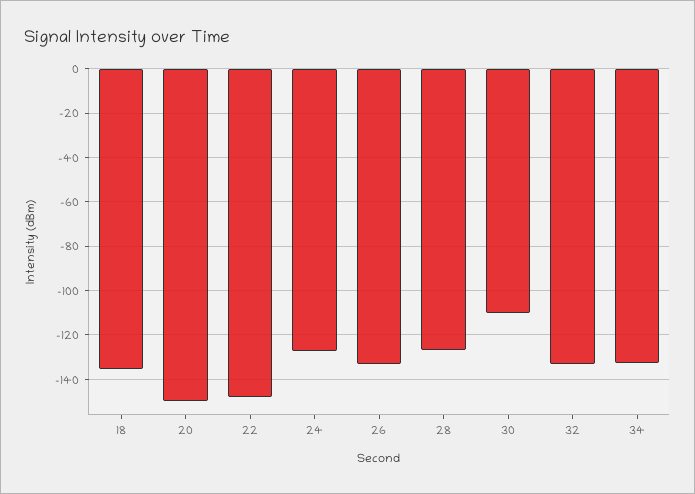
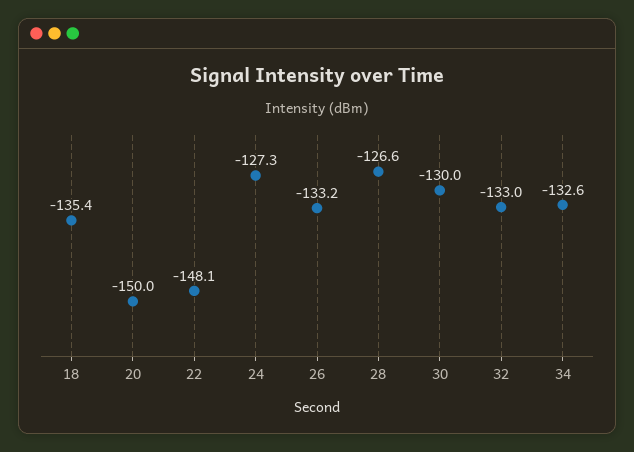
  {
    "18": -135.4,
    "20": -150,
    "22": -148.1,
    "24": -127.3,
    "26": -133.2,
    "28": -126.6,
-   "30": -110,
+   "30": -130,
    "32": -133,
    "34": -132.6
  }

